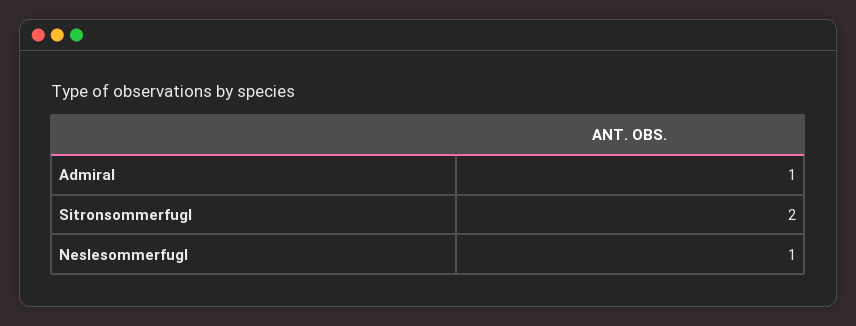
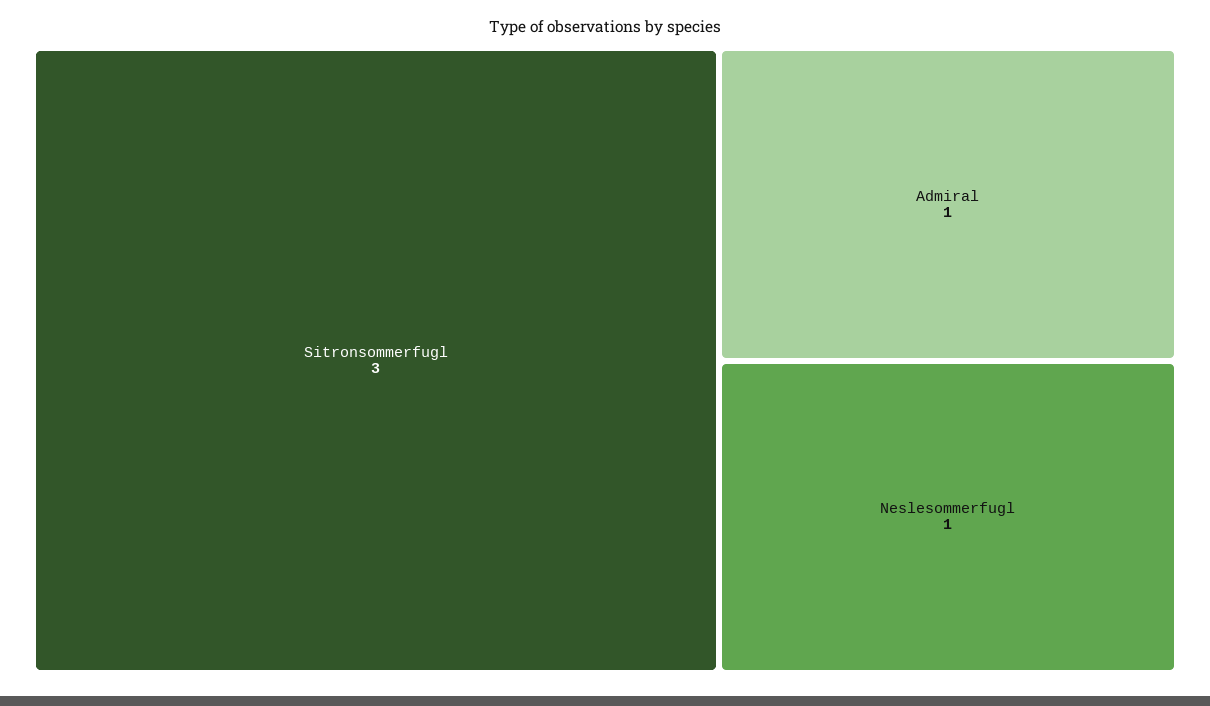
  {
    "Admiral": 1,
-   "Sitronsommerfugl": 2,
+   "Sitronsommerfugl": 3,
    "Neslesommerfugl": 1
  }

